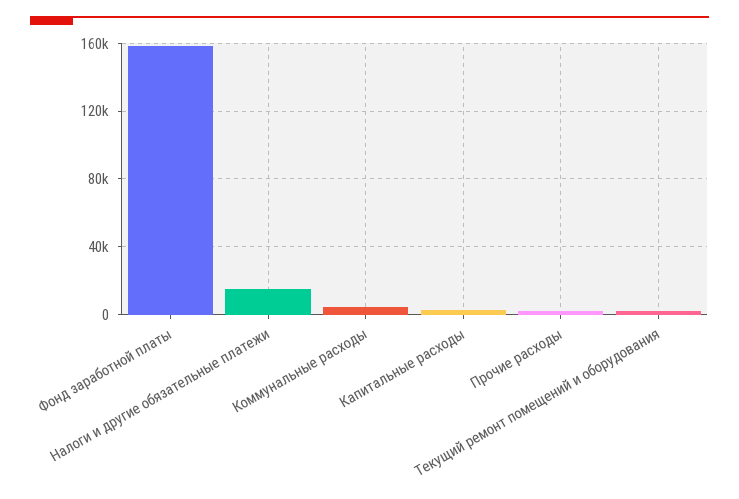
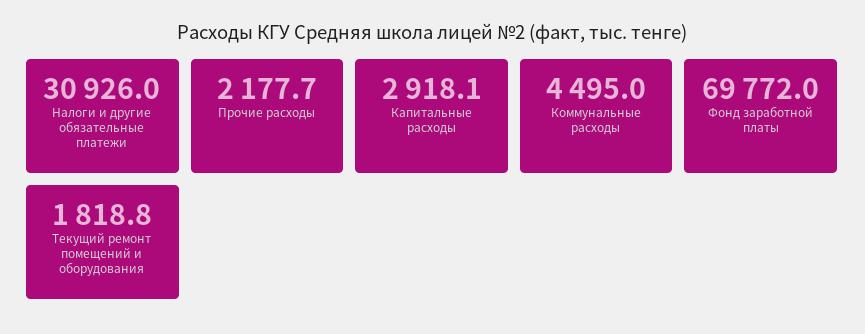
  {
-   "Фонд заработной платы": 160000,
+   "Фонд заработной платы": 69772,
-   "Налоги и другие обязательные платежи": 15000,
+   "Налоги и другие обязательные платежи": 30926,
    "Коммунальные расходы": 4495,
    "Капитальные расходы": 2918.1,
    "Прочие расходы": 2177.7,
    "Текущий ремонт помещений и оборудования": 1818.8
  }

